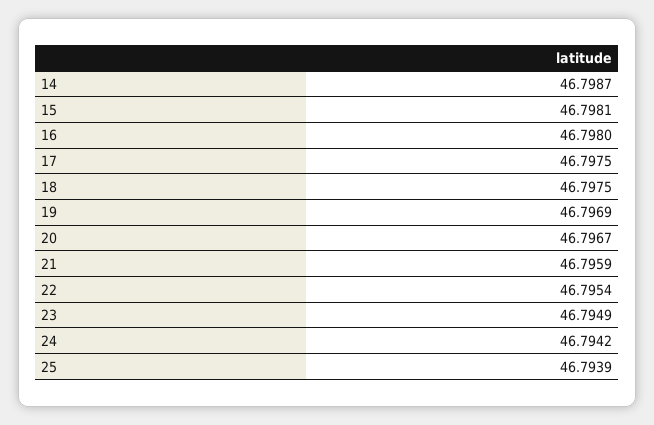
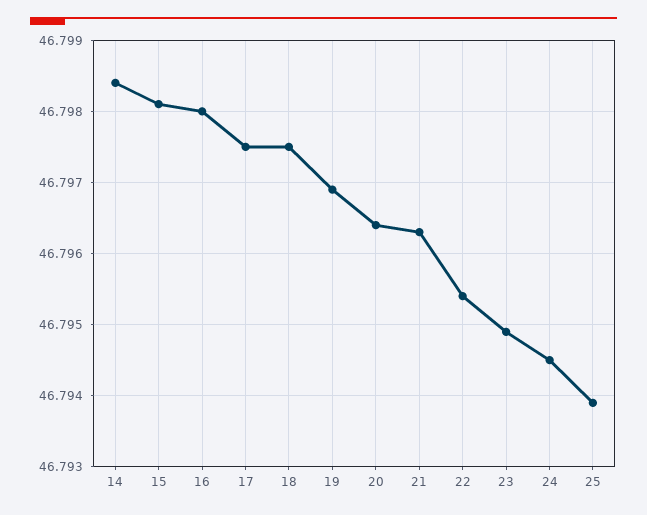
  {
-   "14": 46.7987,
+   "14": 46.7984,
    "15": 46.7981,
    "16": 46.798,
    "17": 46.7975,
    "18": 46.7975,
    "19": 46.7969,
-   "20": 46.7967,
+   "20": 46.7964,
-   "21": 46.7959,
+   "21": 46.7963,
    "22": 46.7954,
    "23": 46.7949,
-   "24": 46.7942,
+   "24": 46.7945,
    "25": 46.7939
  }

